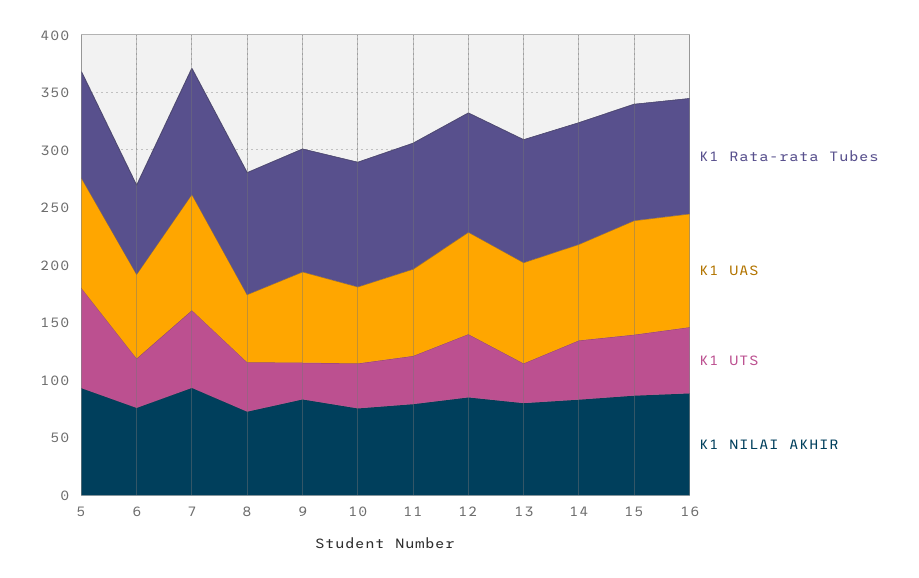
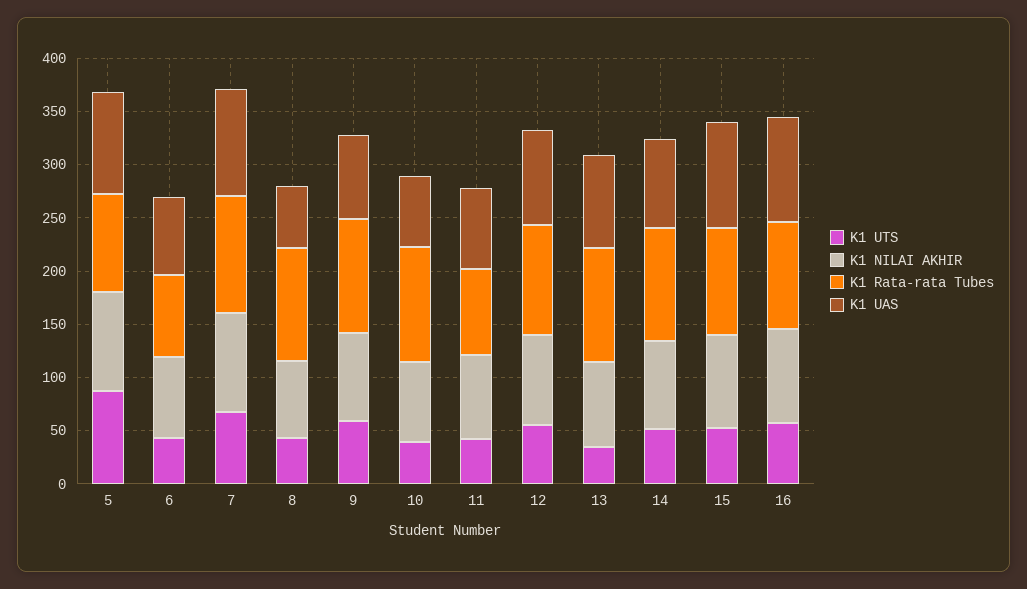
  {
    "K1 Rata-rata Tubes": {
      "5": 90,
      "6": 80,
      "7": 110,
      "8": 110,
      "9": 110,
      "10": 110,
-     "11": 110,
+     "11": 80,
      "12": 100,
      "13": 110,
      "14": 110,
      "15": 100,
      "16": 100
    },
    "K1 UAS": {
      "5": 100,
      "6": 70,
      "7": 100,
      "8": 60,
      "9": 80,
      "10": 70,
      "11": 80,
      "12": 90,
      "13": 90,
      "14": 80,
      "15": 100,
      "16": 100
    },
    "K1 UTS": {
      "5": 90,
      "6": 40,
      "7": 70,
      "8": 40,
-     "9": 30,
+     "9": 60,
      "10": 40,
      "11": 40,
      "12": 60,
      "13": 30,
      "14": 50,
      "15": 50,
      "16": 60
    },
    "K1 NILAI AKHIR": {
      "5": 90,
      "6": 80,
      "7": 90,
      "8": 70,
      "9": 80,
      "10": 80,
      "11": 80,
      "12": 80,
      "13": 80,
      "14": 80,
      "15": 90,
      "16": 90
    }
  }

